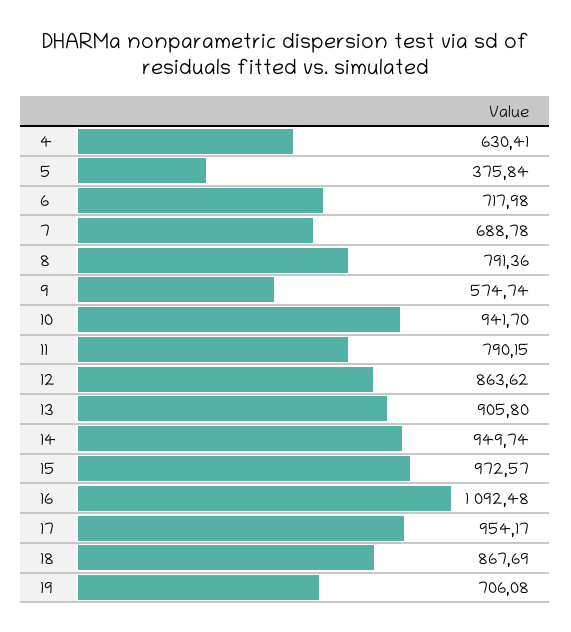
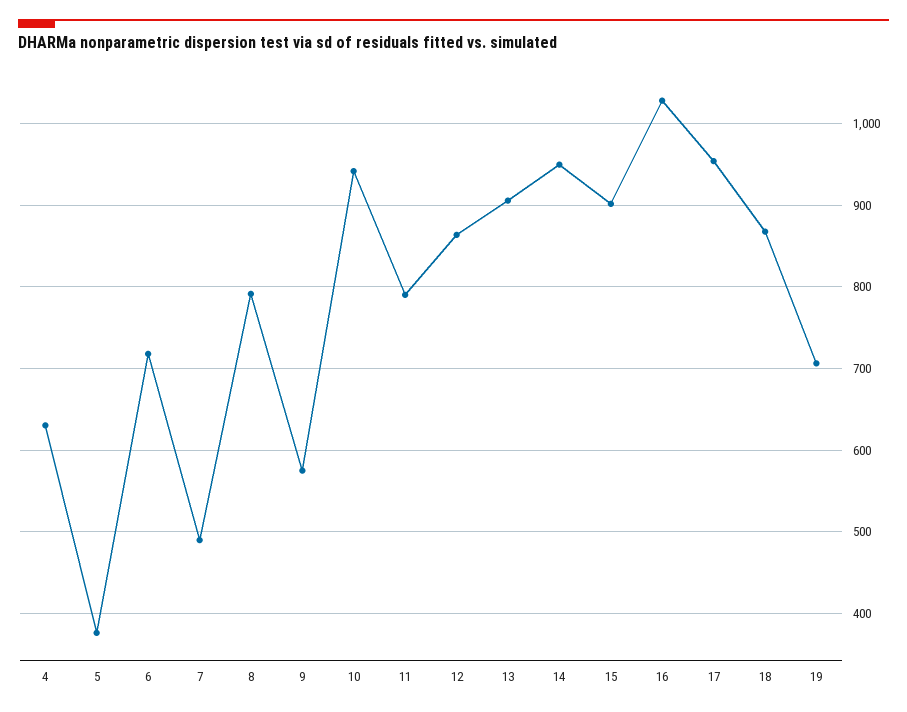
  {
    "4": 630.41,
    "5": 375.84,
    "6": 717.98,
-   "7": 688.78,
+   "7": 490,
    "8": 791.36,
    "9": 574.74,
    "10": 941.7,
    "11": 790.15,
    "12": 863.62,
    "13": 905.8,
    "14": 949.74,
-   "15": 972.57,
+   "15": 900,
-   "16": 1092.48,
+   "16": 1030,
    "17": 954.17,
    "18": 867.69,
    "19": 706.08
  }

